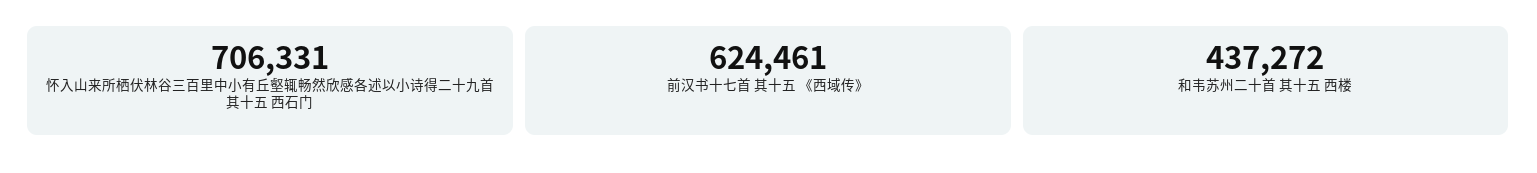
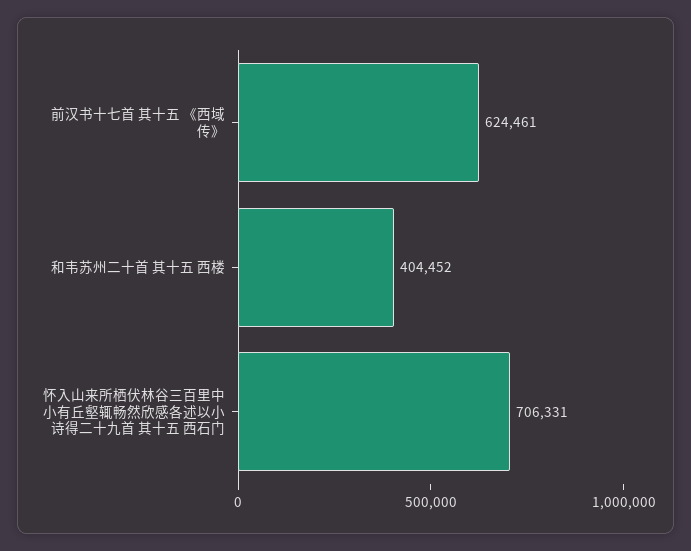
  {
    "怀入山来所栖伏林谷三百里中小有丘壑辄畅然欣感各述以小诗得二十九首 其十五 西石门": 706331,
    "前汉书十七首 其十五 《西域传》": 624461,
-   "和韦苏州二十首 其十五 西楼": 437272
+   "和韦苏州二十首 其十五 西楼": 404452
  }

